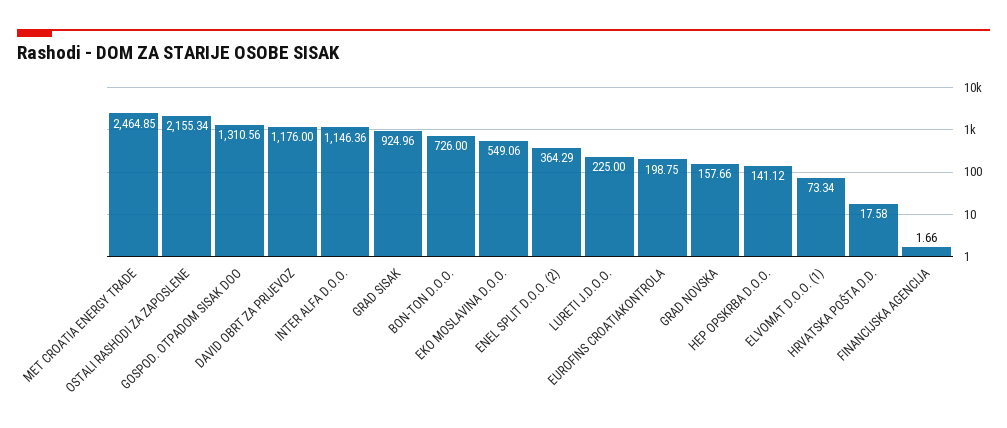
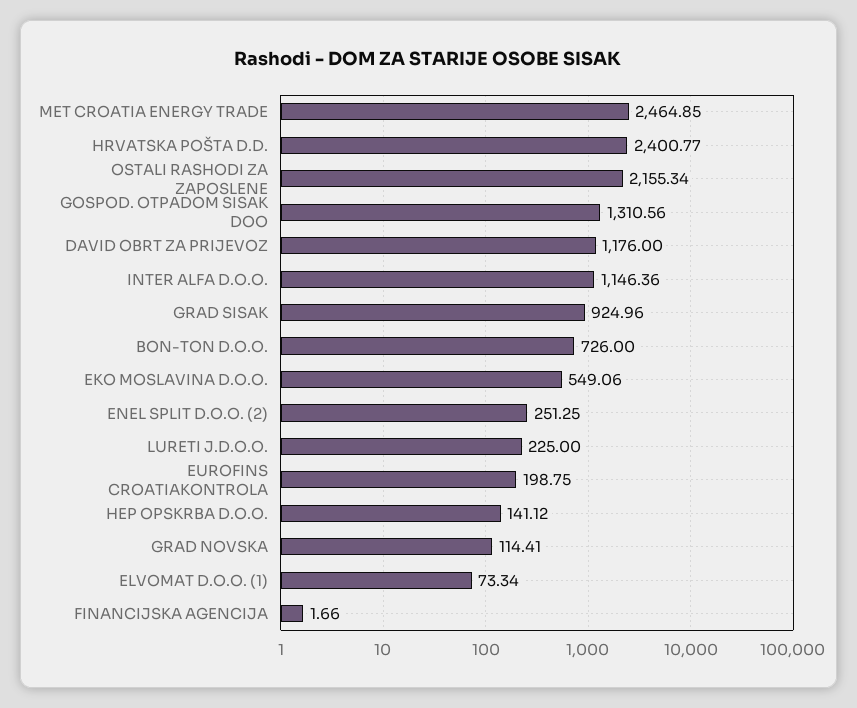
  {
    "MET CROATIA ENERGY TRADE": 2464.85,
    "OSTALI RASHODI ZA ZAPOSLENE": 2155.34,
    "GOSPOD. OTPADOM SISAK DOO": 1310.56,
    "DAVID OBRT ZA PRIJEVOZ": 1176,
    "INTER ALFA D.O.O.": 1146.36,
    "GRAD SISAK": 924.96,
    "BON-TON D.O.O.": 726,
    "EKO MOSLAVINA D.O.O.": 549.06,
-   "ENEL SPLIT D.O.O. (2)": 364.29,
+   "ENEL SPLIT D.O.O. (2)": 251.25,
    "LURETI J.D.O.O.": 225,
    "EUROFINS CROATIAKONTROLA": 198.75,
-   "GRAD NOVSKA": 157.66,
+   "GRAD NOVSKA": 114.41,
    "HEP OPSKRBA D.O.O.": 141.12,
    "ELVOMAT D.O.O. (1)": 73.34,
-   "HRVATSKA POŠTA D.D.": 17.58,
+   "HRVATSKA POŠTA D.D.": 2400.77,
    "FINANCIJSKA AGENCIJA": 1.66
  }

